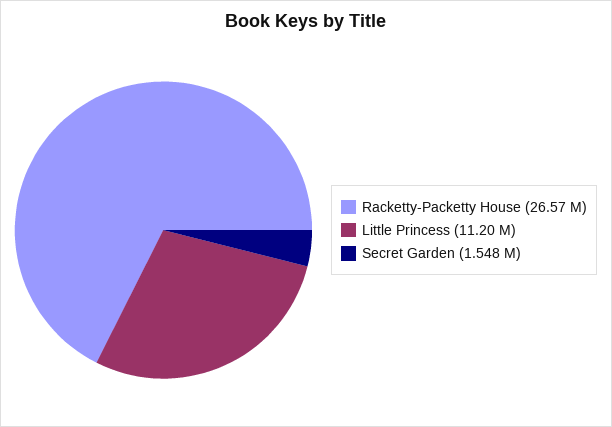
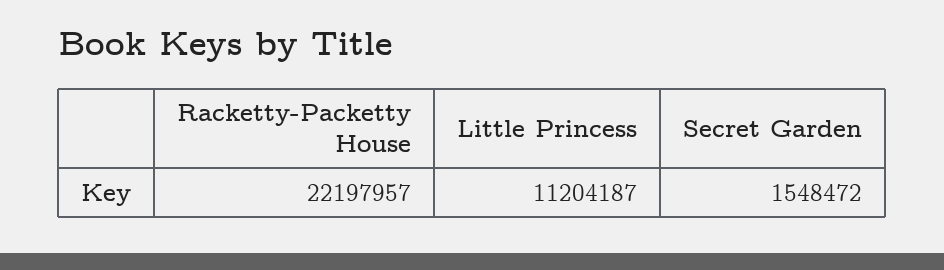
  {
-   "Racketty-Packetty House": 26570000,
+   "Racketty-Packetty House": 22197957,
    "Little Princess": 11204187,
    "Secret Garden": 1548472
  }

